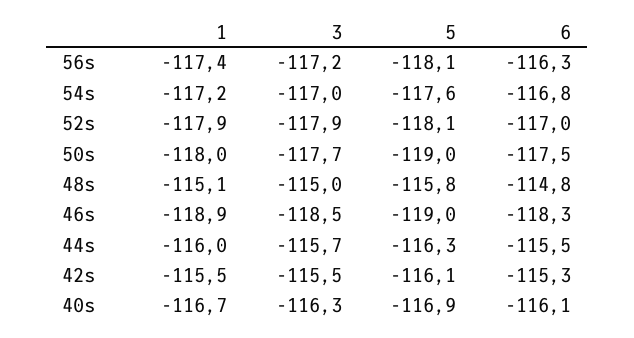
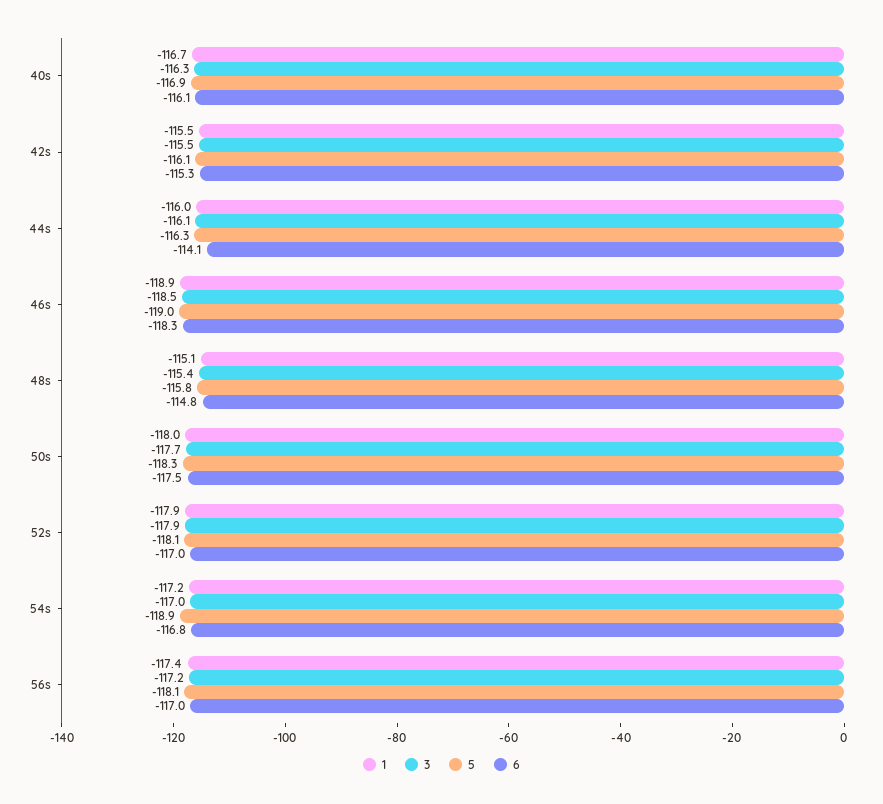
  {
    "1": {
      "56s": -117.4,
      "54s": -117.2,
      "52s": -117.9,
      "50s": -118,
      "48s": -115.1,
      "46s": -118.9,
      "44s": -116,
      "42s": -115.5,
      "40s": -116.7
    },
    "3": {
      "56s": -117.2,
      "54s": -117,
      "52s": -117.9,
      "50s": -117.7,
-     "48s": -115,
+     "48s": -115.4,
      "46s": -118.5,
-     "44s": -115.7,
+     "44s": -116.1,
      "42s": -115.5,
      "40s": -116.3
    },
    "5": {
      "56s": -118.1,
-     "54s": -117.6,
+     "54s": -118.9,
      "52s": -118.1,
-     "50s": -119,
+     "50s": -118.3,
      "48s": -115.8,
      "46s": -119,
      "44s": -116.3,
      "42s": -116.1,
      "40s": -116.9
    },
    "6": {
-     "56s": -116.3,
+     "56s": -117,
      "54s": -116.8,
      "52s": -117,
      "50s": -117.5,
      "48s": -114.8,
      "46s": -118.3,
-     "44s": -115.5,
+     "44s": -114.1,
      "42s": -115.3,
      "40s": -116.1
    }
  }

